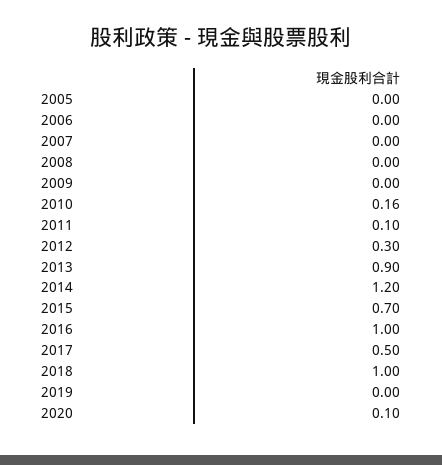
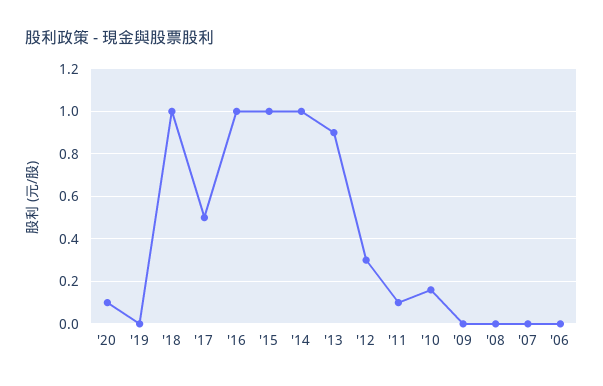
  {
-   "2005": 0,
    "2006": 0,
    "2007": 0,
    "2008": 0,
    "2009": 0,
    "2010": 0.16,
    "2011": 0.1,
    "2012": 0.3,
    "2013": 0.9,
-   "2014": 1.2,
+   "2014": 1,
-   "2015": 0.7,
+   "2015": 1,
    "2016": 1,
    "2017": 0.5,
    "2018": 1,
    "2019": 0,
    "2020": 0.1
  }

